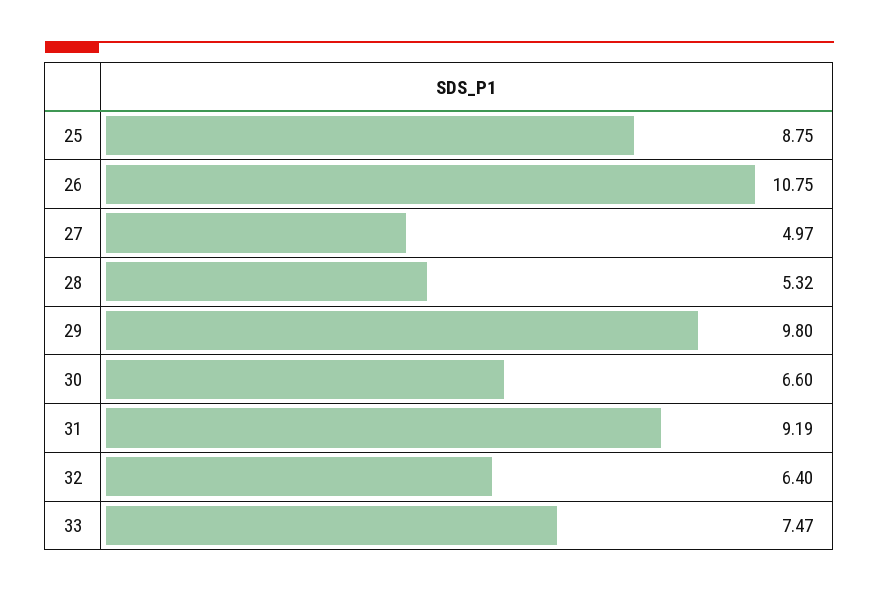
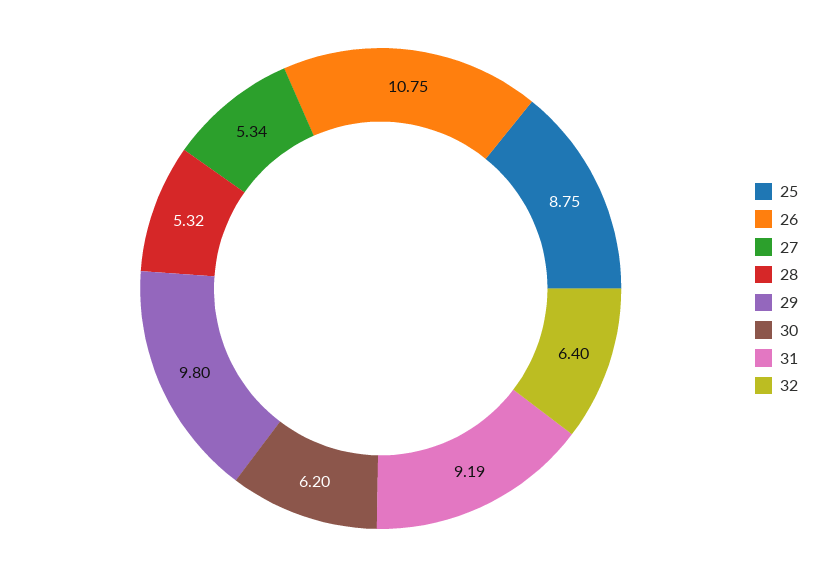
  {
    "25": 8.75,
    "26": 10.75,
-   "27": 4.97,
+   "27": 5.34,
    "28": 5.32,
    "29": 9.8,
-   "30": 6.6,
+   "30": 6.2,
    "31": 9.19,
-   "32": 6.4,
+   "32": 6.4
-   "33": 7.47
  }

